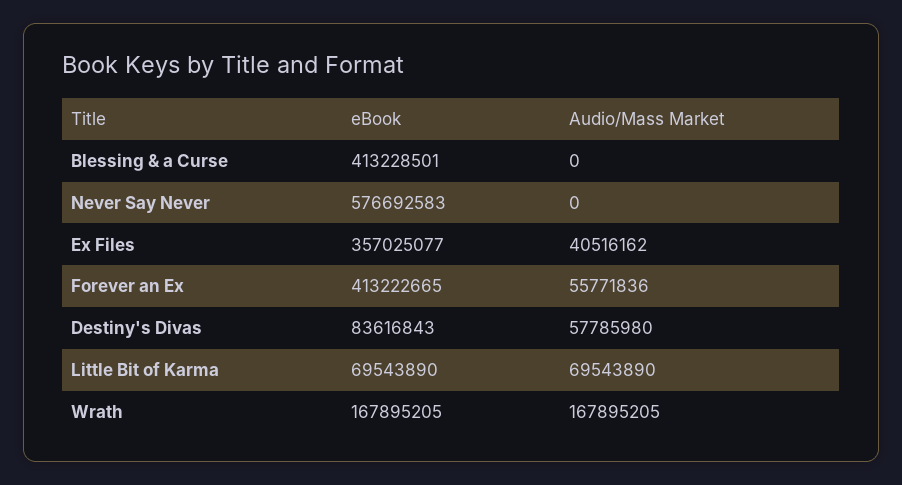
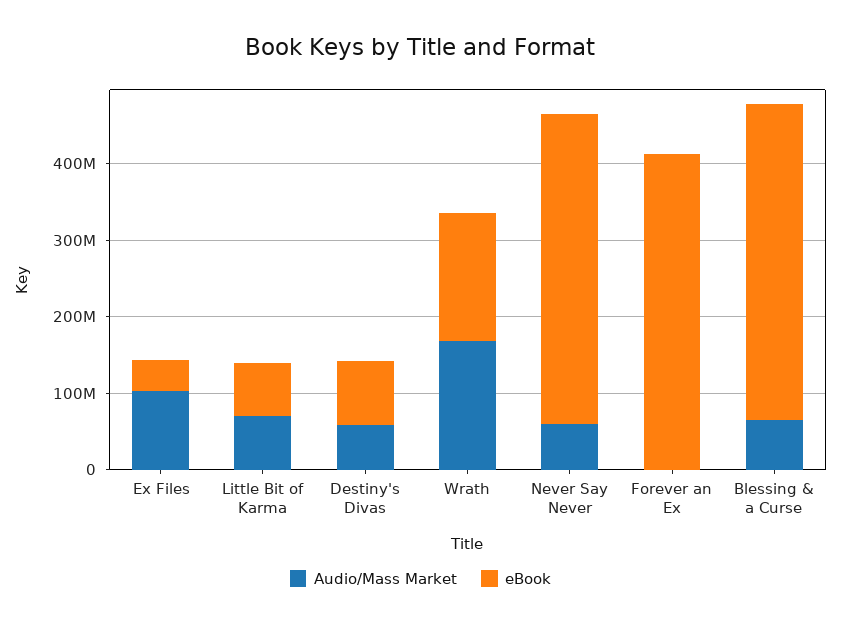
  {
    "eBook": {
      "Blessing & a Curse": 413228501,
-     "Never Say Never": 576692583,
+     "Never Say Never": 400000000,
-     "Ex Files": 357025077,
+     "Ex Files": 40000000,
      "Forever an Ex": 413222665,
      "Destiny's Divas": 83616843,
      "Little Bit of Karma": 69543890,
      "Wrath": 167895205
    },
    "Audio/Mass Market": {
-     "Blessing & a Curse": 0,
+     "Blessing & a Curse": 60000000,
-     "Never Say Never": 0,
+     "Never Say Never": 60000000,
-     "Ex Files": 40516162,
+     "Ex Files": 100000000,
-     "Forever an Ex": 55771836,
+     "Forever an Ex": 0,
      "Destiny's Divas": 57785980,
      "Little Bit of Karma": 69543890,
      "Wrath": 167895205
    }
  }

